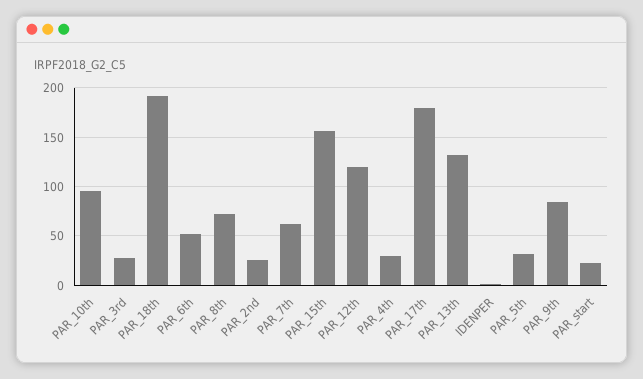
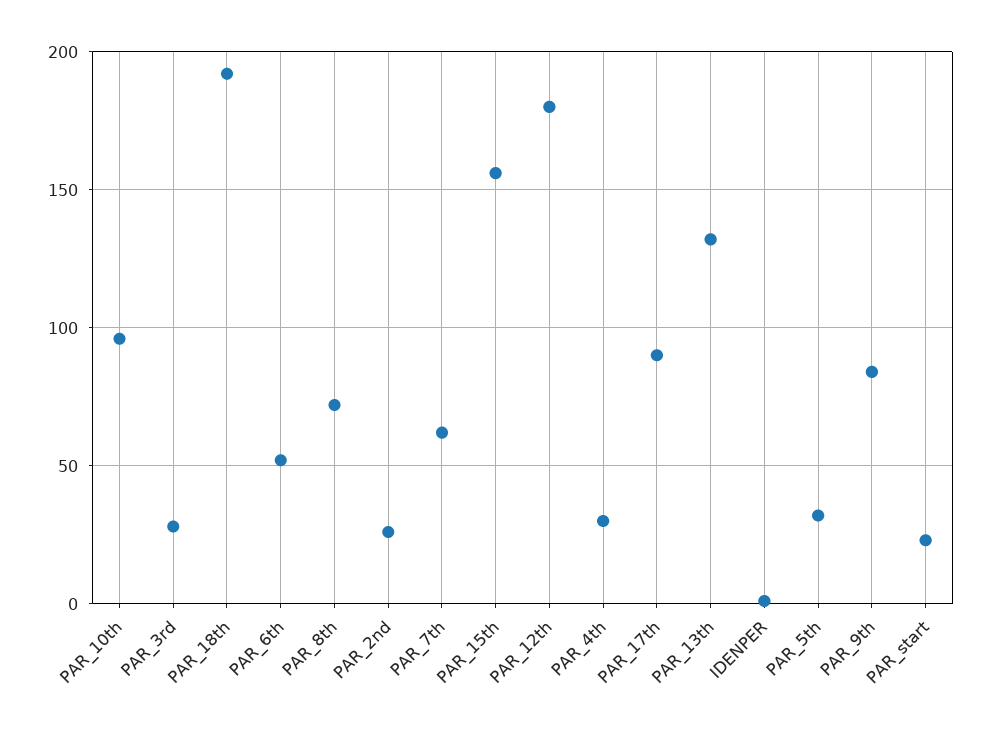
  {
    "PAR_10th": 95,
    "PAR_3rd": 30,
    "PAR_18th": 190,
    "PAR_6th": 50,
    "PAR_8th": 70,
    "PAR_2nd": 25,
    "PAR_7th": 60,
    "PAR_15th": 155,
-   "PAR_12th": 120,
+   "PAR_12th": 180,
    "PAR_4th": 30,
-   "PAR_17th": 180,
+   "PAR_17th": 90,
    "PAR_13th": 130,
    "IDENPER": 0,
    "PAR_5th": 30,
    "PAR_9th": 85,
    "PAR_start": 25
  }

